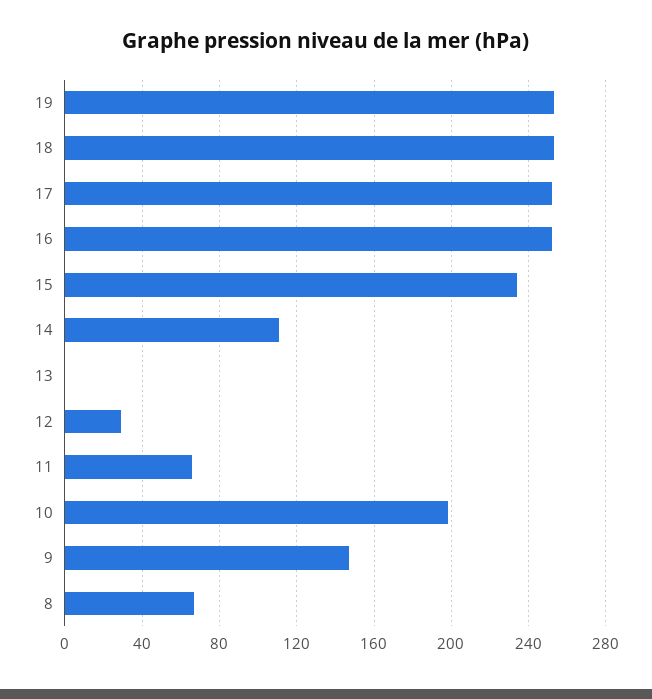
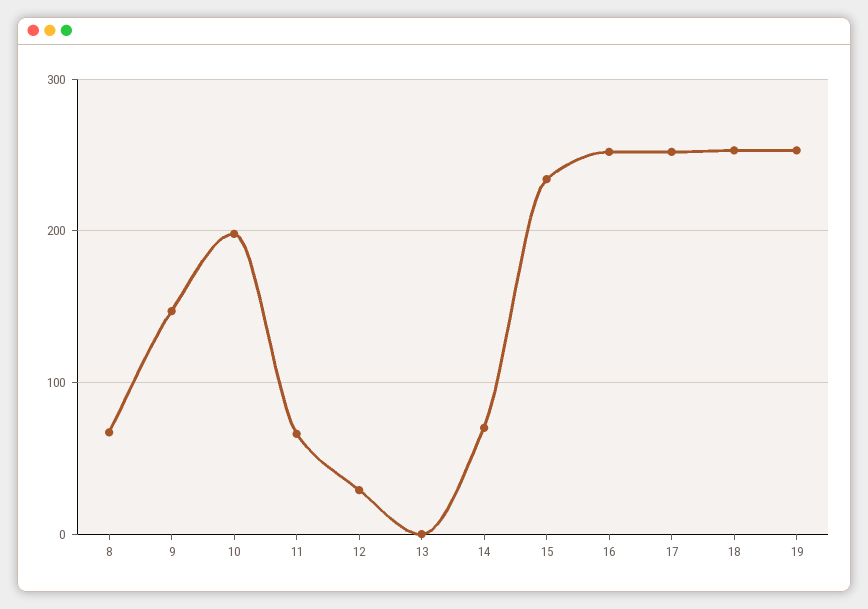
  {
    "19": 255,
    "18": 255,
    "17": 250,
    "16": 250,
    "15": 235,
-   "14": 110,
+   "14": 70,
    "13": 0,
    "12": 30,
    "11": 65,
    "10": 200,
    "9": 145,
    "8": 65
  }

